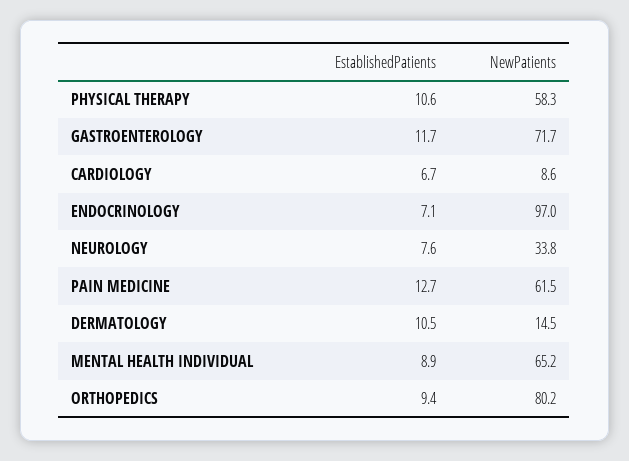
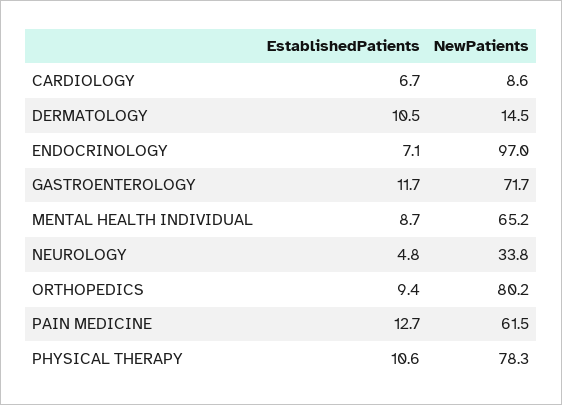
  {
    "EstablishedPatients": {
      "PHYSICAL THERAPY": 10.6,
      "GASTROENTEROLOGY": 11.7,
      "CARDIOLOGY": 6.7,
      "ENDOCRINOLOGY": 7.1,
-     "NEUROLOGY": 7.6,
+     "NEUROLOGY": 4.8,
      "PAIN MEDICINE": 12.7,
      "DERMATOLOGY": 10.5,
-     "MENTAL HEALTH INDIVIDUAL": 8.9,
+     "MENTAL HEALTH INDIVIDUAL": 8.7,
      "ORTHOPEDICS": 9.4
    },
    "NewPatients": {
-     "PHYSICAL THERAPY": 58.3,
+     "PHYSICAL THERAPY": 78.3,
      "GASTROENTEROLOGY": 71.7,
      "CARDIOLOGY": 8.6,
      "ENDOCRINOLOGY": 97,
      "NEUROLOGY": 33.8,
      "PAIN MEDICINE": 61.5,
      "DERMATOLOGY": 14.5,
      "MENTAL HEALTH INDIVIDUAL": 65.2,
      "ORTHOPEDICS": 80.2
    }
  }

